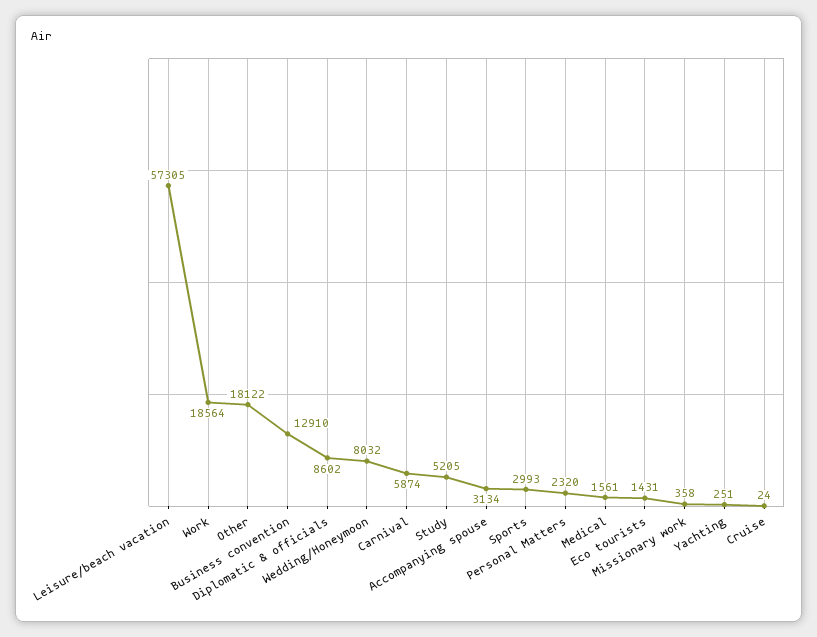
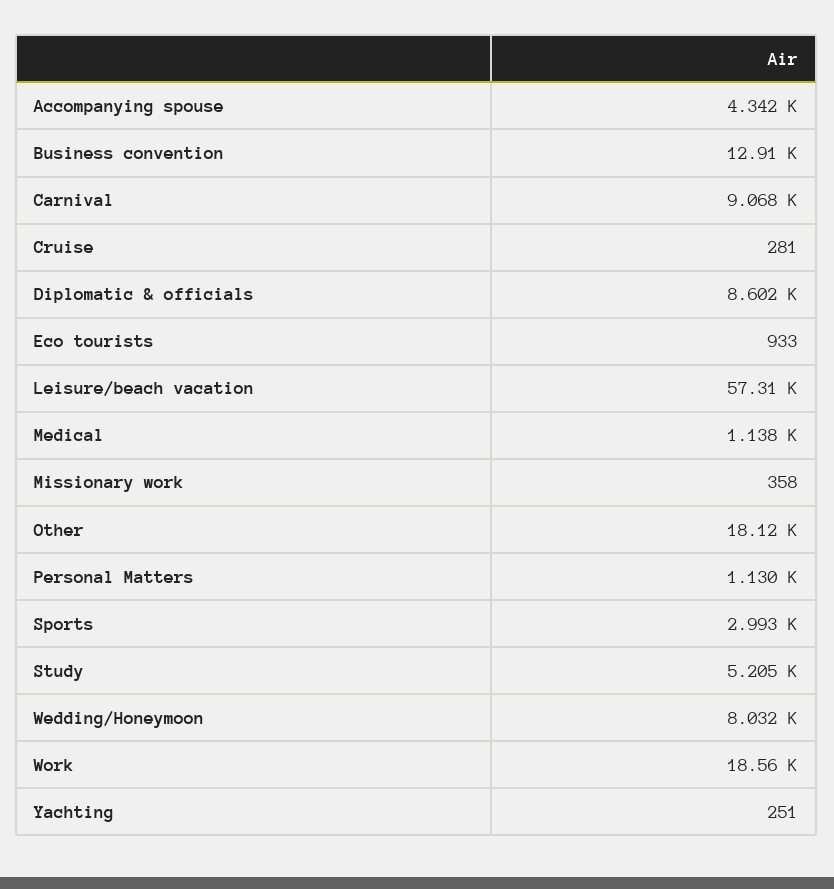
  {
    "Leisure/beach vacation": 57305,
    "Work": 18564,
    "Other": 18122,
    "Business convention": 12910,
    "Diplomatic & officials": 8602,
    "Wedding/Honeymoon": 8032,
-   "Carnival": 5874,
+   "Carnival": 9068,
    "Study": 5205,
-   "Accompanying spouse": 3134,
+   "Accompanying spouse": 4342,
    "Sports": 2993,
-   "Personal Matters": 2320,
+   "Personal Matters": 1130,
-   "Medical": 1561,
+   "Medical": 1138,
-   "Eco tourists": 1431,
+   "Eco tourists": 933,
    "Missionary work": 358,
    "Yachting": 251,
-   "Cruise": 24
+   "Cruise": 281
  }

